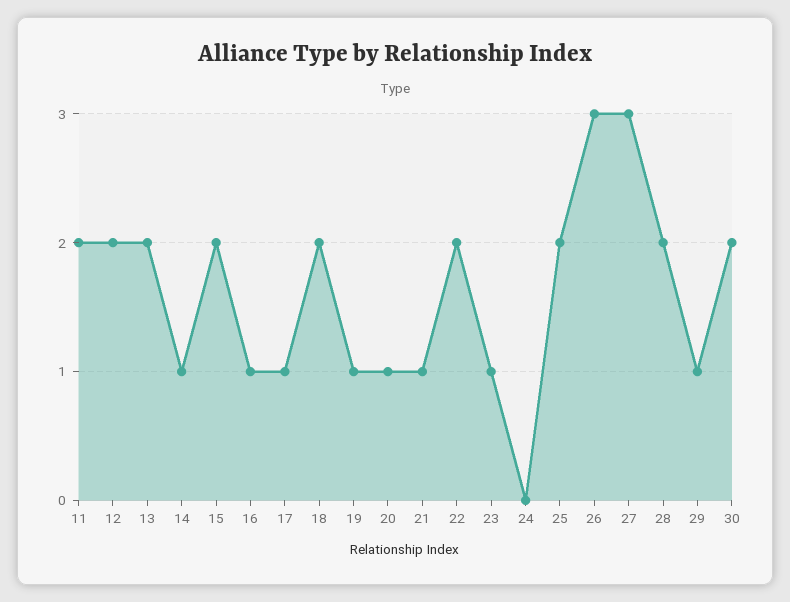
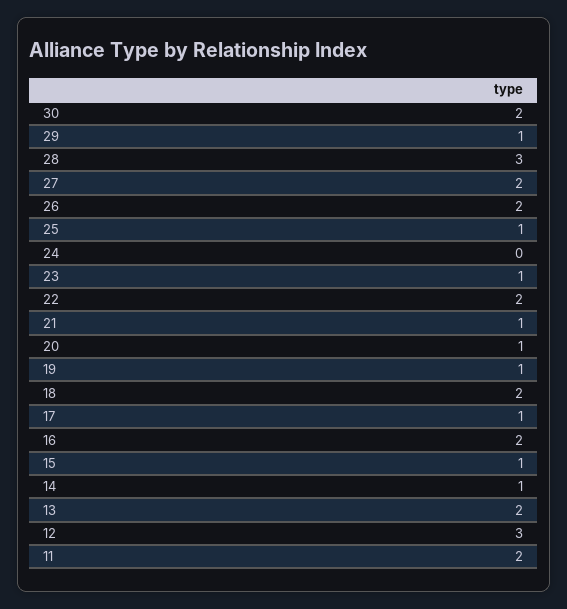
  {
    "11": 2,
-   "12": 2,
+   "12": 3,
    "13": 2,
    "14": 1,
-   "15": 2,
+   "15": 1,
-   "16": 1,
+   "16": 2,
    "17": 1,
    "18": 2,
    "19": 1,
    "20": 1,
    "21": 1,
    "22": 2,
    "23": 1,
    "24": 0,
-   "25": 2,
+   "25": 1,
-   "26": 3,
+   "26": 2,
-   "27": 3,
+   "27": 2,
-   "28": 2,
+   "28": 3,
    "29": 1,
    "30": 2
  }

